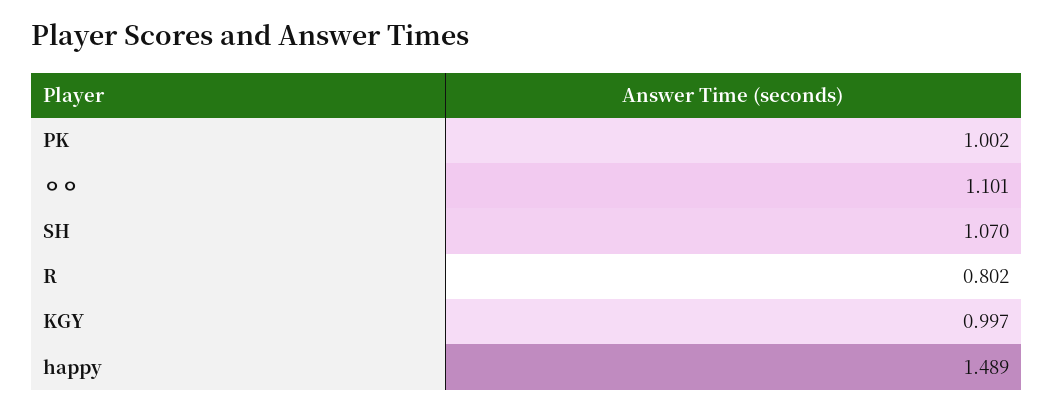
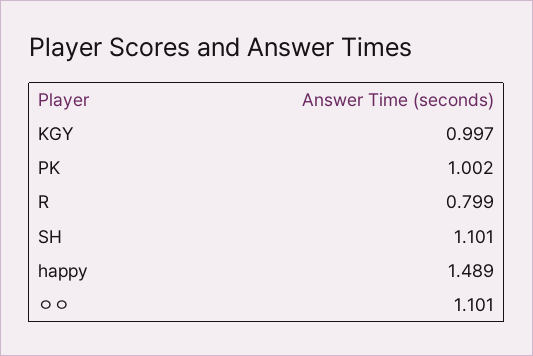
  {
    "PK": 1.002,
    "ㅇㅇ": 1.101,
-   "SH": 1.07,
+   "SH": 1.101,
-   "R": 0.802,
+   "R": 0.799,
    "KGY": 0.997,
    "happy": 1.489
  }

